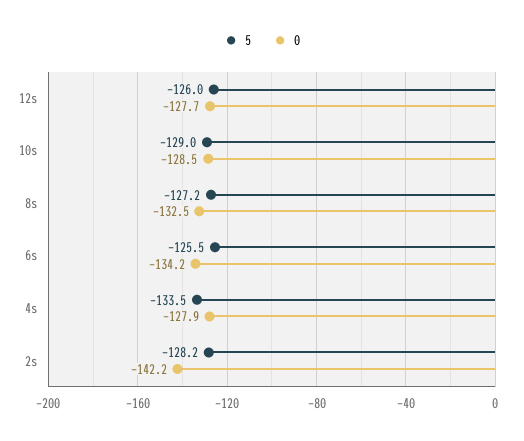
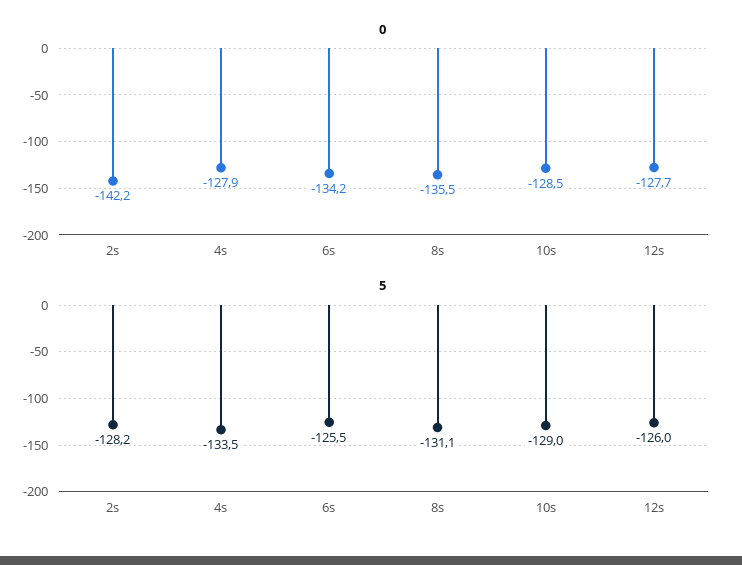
  {
    "5": {
      "12s": -126,
      "10s": -129,
-     "8s": -127.2,
+     "8s": -131.1,
      "6s": -125.5,
      "4s": -133.5,
      "2s": -128.2
    },
    "0": {
      "12s": -127.7,
      "10s": -128.5,
-     "8s": -132.5,
+     "8s": -135.5,
      "6s": -134.2,
      "4s": -127.9,
      "2s": -142.2
    }
  }

